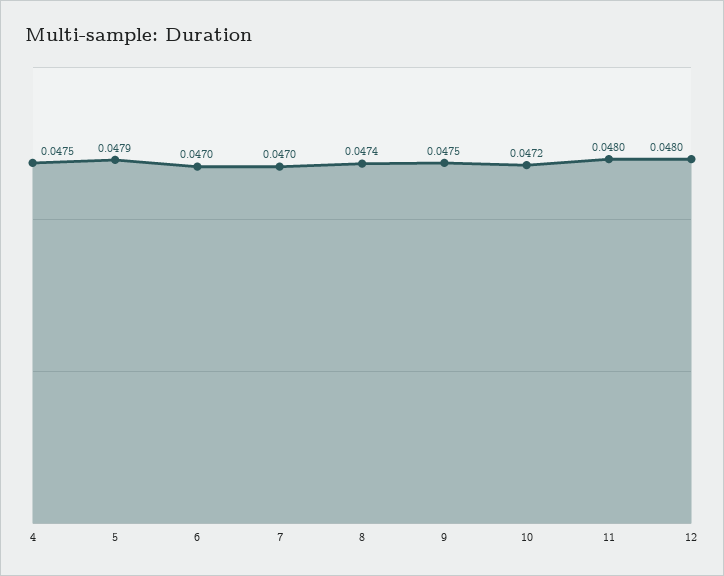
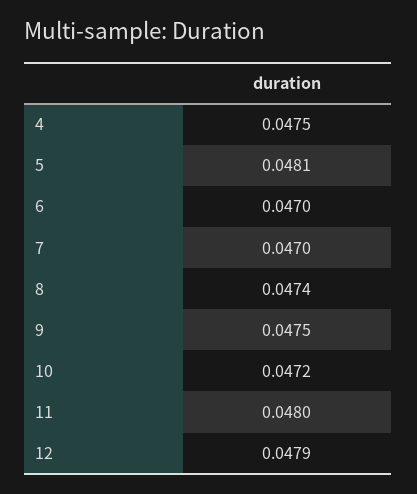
  {
    "4": 0.0475,
-   "5": 0.0479,
+   "5": 0.0481,
    "6": 0.047,
    "7": 0.047,
    "8": 0.0474,
    "9": 0.0475,
    "10": 0.0472,
    "11": 0.048,
-   "12": 0.048
+   "12": 0.0479
  }

